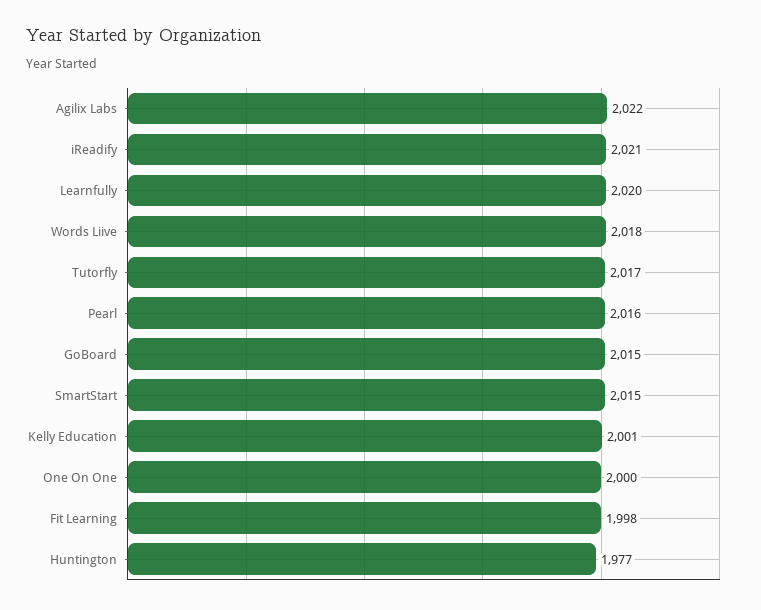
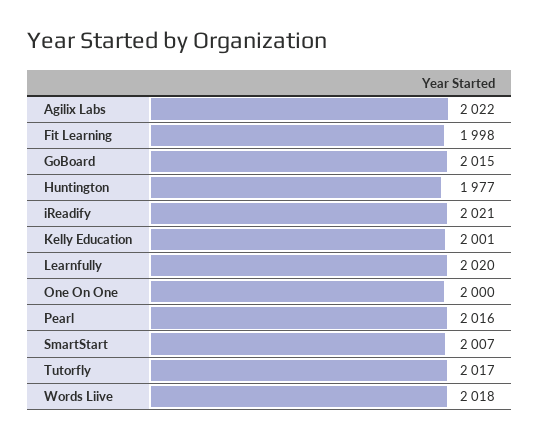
  {
    "Agilix Labs": 2022,
    "iReadify": 2021,
    "Learnfully": 2020,
    "Words Liive": 2018,
    "Tutorfly": 2017,
    "Pearl": 2016,
    "GoBoard": 2015,
-   "SmartStart": 2015,
+   "SmartStart": 2007,
    "Kelly Education": 2001,
    "One On One": 2000,
    "Fit Learning": 1998,
    "Huntington": 1977
  }

